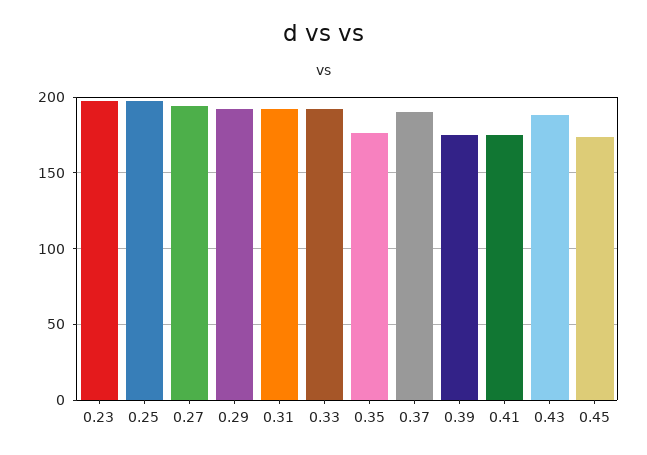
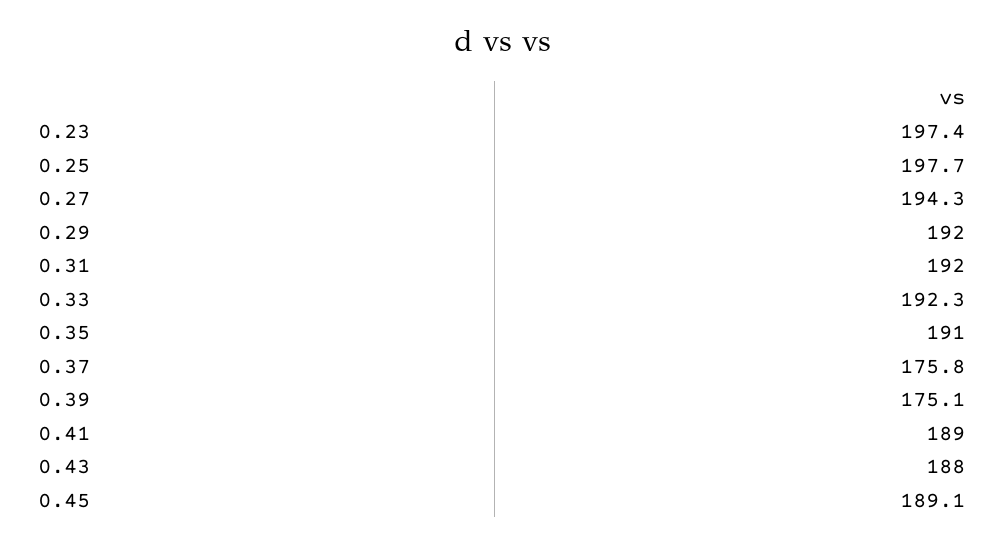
  {
    "0.23": 197.4,
    "0.25": 197.7,
    "0.27": 194.3,
    "0.29": 192,
    "0.31": 192,
    "0.33": 192.3,
-   "0.35": 175,
+   "0.35": 191,
-   "0.37": 190,
+   "0.37": 175.8,
    "0.39": 175.1,
-   "0.41": 175,
+   "0.41": 189,
    "0.43": 188,
-   "0.45": 175
+   "0.45": 189.1
  }

